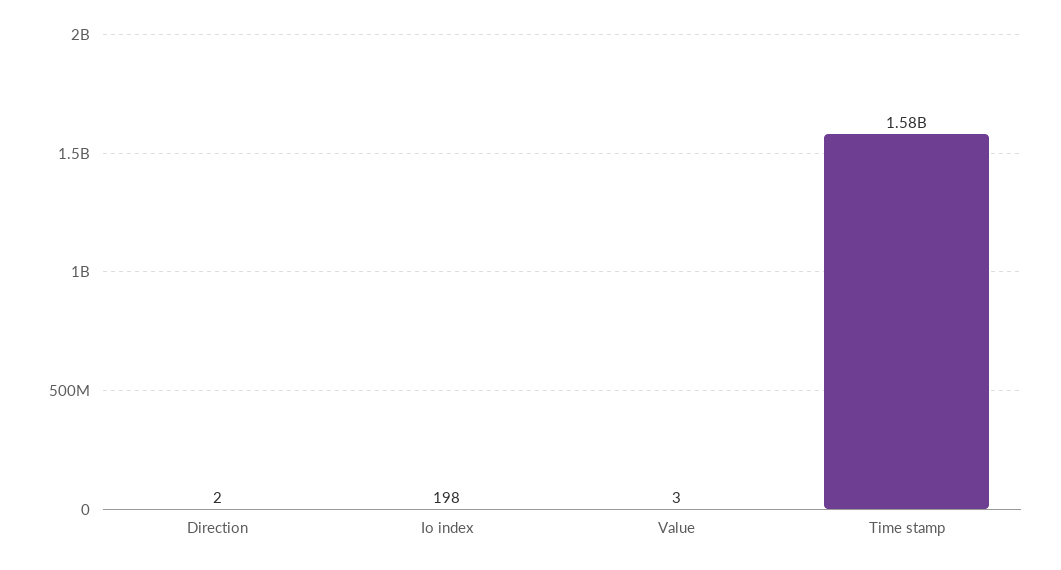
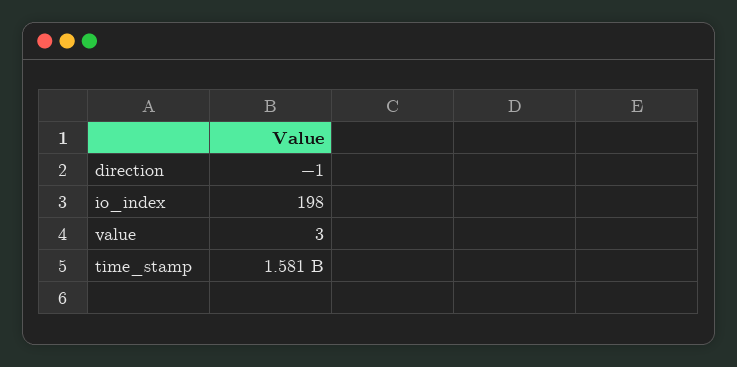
  {
-   "Direction": 2,
+   "Direction": -1,
    "Io index": 198,
    "Value": 3,
    "Time stamp": 1581000000
  }

